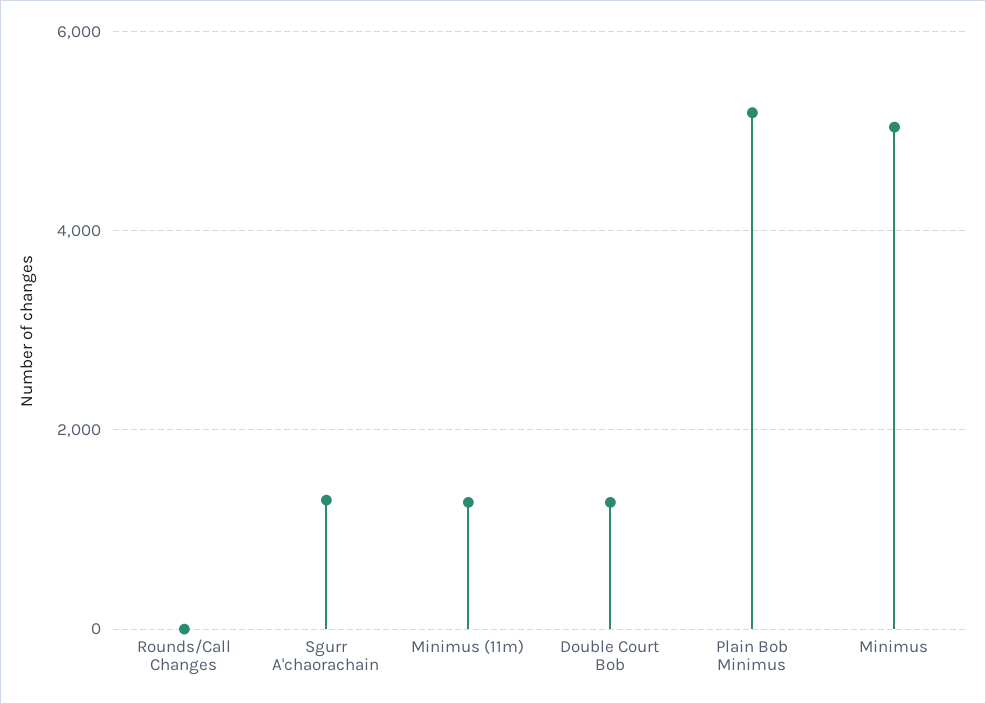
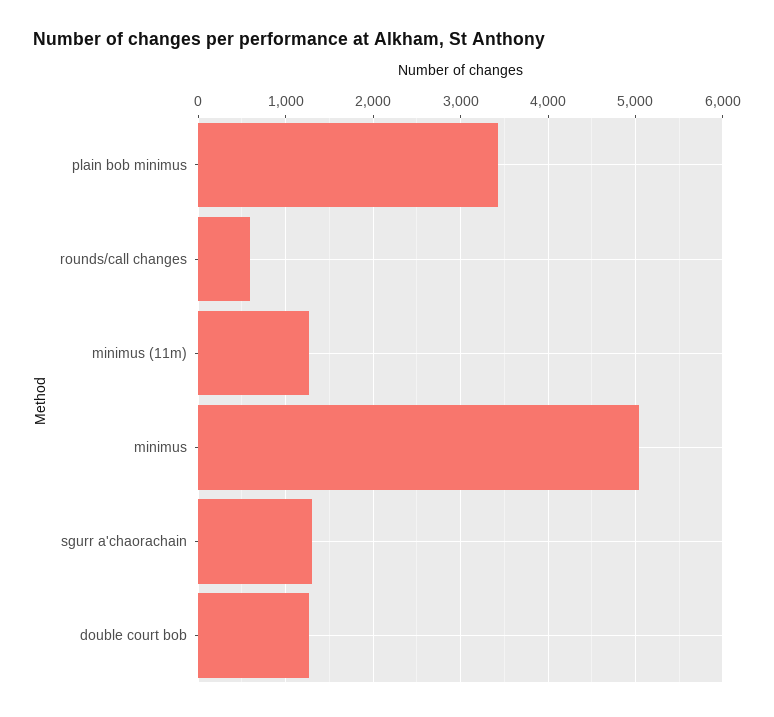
  {
-   "Rounds/Call Changes": 0,
+   "Rounds/Call Changes": 600,
    "Sgurr A'chaorachain": 1300,
    "Minimus (11m)": 1300,
    "Double Court Bob": 1300,
-   "Plain Bob Minimus": 5200,
+   "Plain Bob Minimus": 3400,
    "Minimus": 5000
  }

